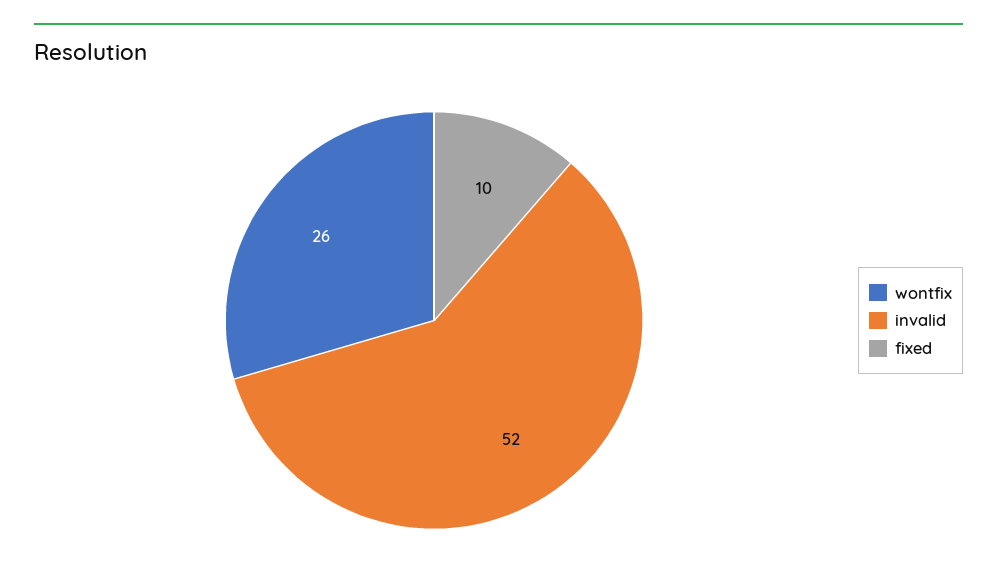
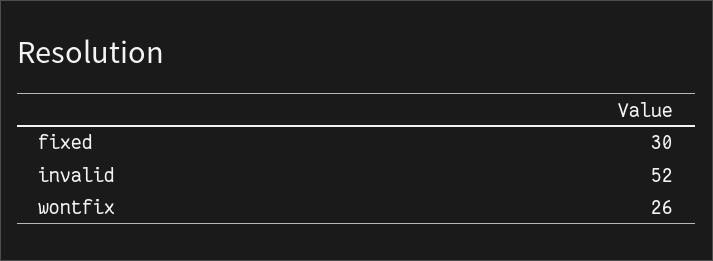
  {
    "wontfix": 26,
    "invalid": 52,
-   "fixed": 10
+   "fixed": 30
  }

